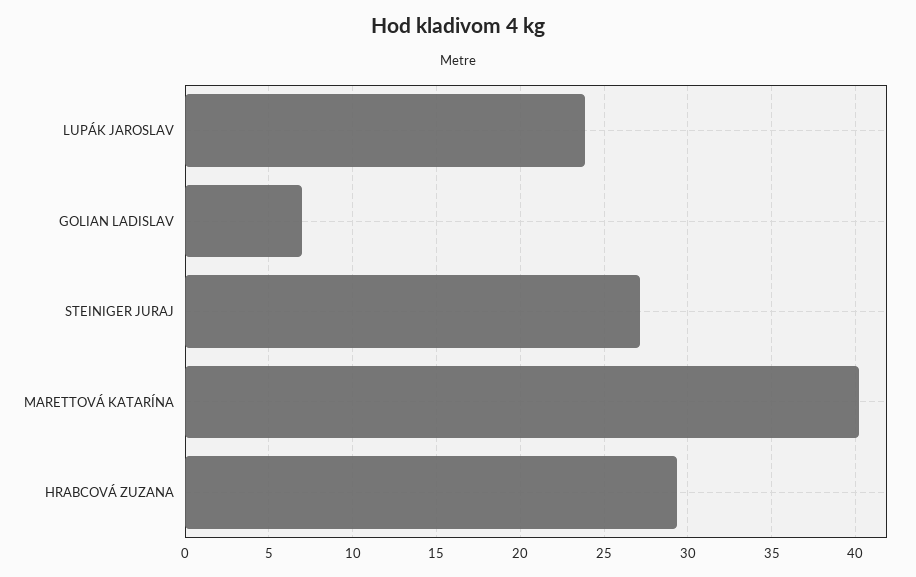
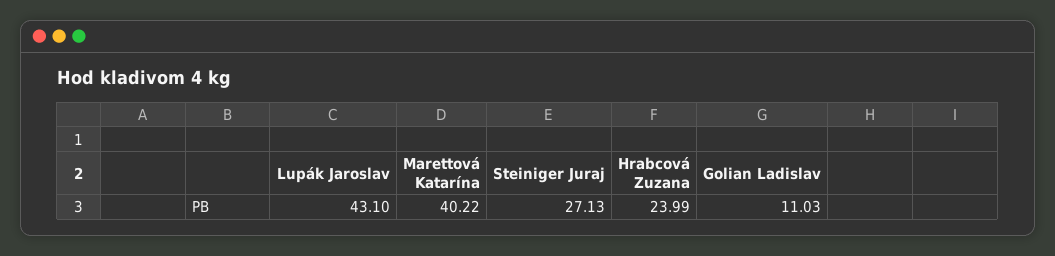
  {
-   "LUPÁK JAROSLAV": 24,
+   "LUPÁK JAROSLAV": 43.1,
-   "GOLIAN LADISLAV": 7,
+   "GOLIAN LADISLAV": 11.03,
    "STEINIGER JURAJ": 27.13,
    "MARETTOVÁ KATARÍNA": 40.22,
-   "HRABCOVÁ ZUZANA": 29.5
+   "HRABCOVÁ ZUZANA": 23.99
  }

